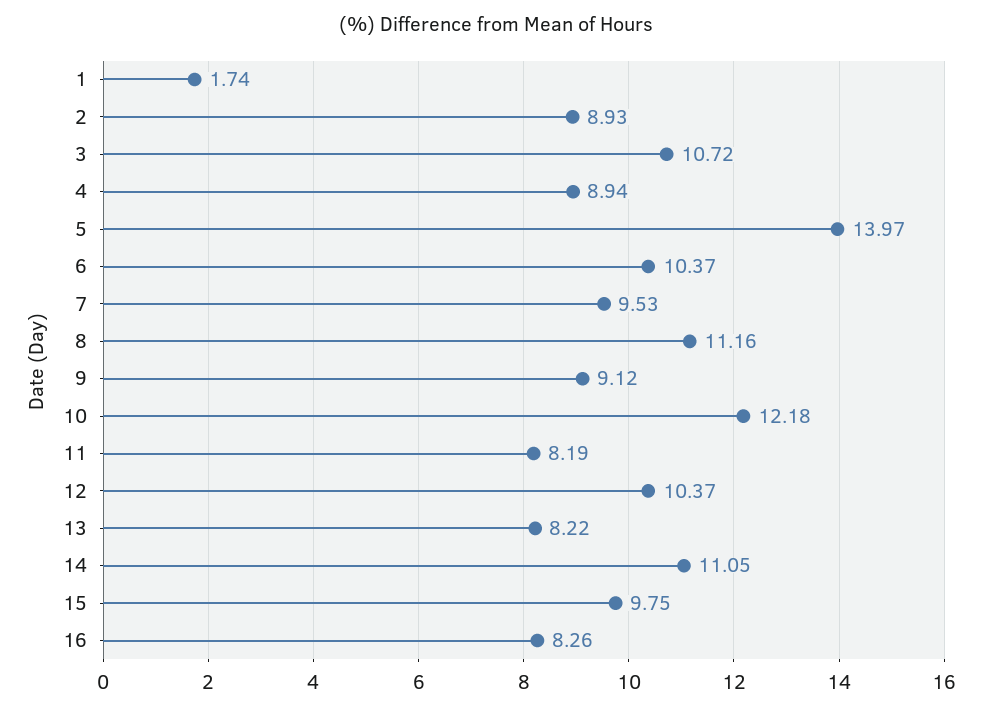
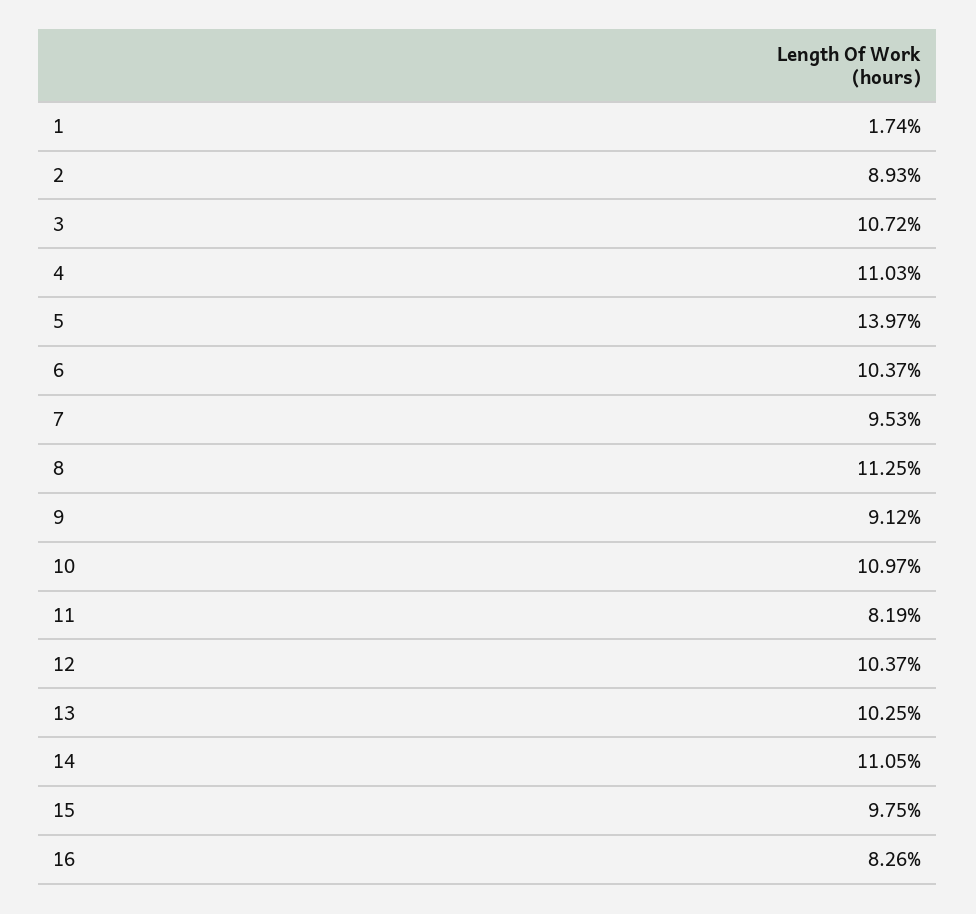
  {
    "1": 1.74,
    "2": 8.93,
    "3": 10.72,
-   "4": 8.94,
+   "4": 11.03,
    "5": 13.97,
    "6": 10.37,
    "7": 9.53,
-   "8": 11.16,
+   "8": 11.25,
    "9": 9.12,
-   "10": 12.18,
+   "10": 10.97,
    "11": 8.19,
    "12": 10.37,
-   "13": 8.22,
+   "13": 10.25,
    "14": 11.05,
    "15": 9.75,
    "16": 8.26
  }

